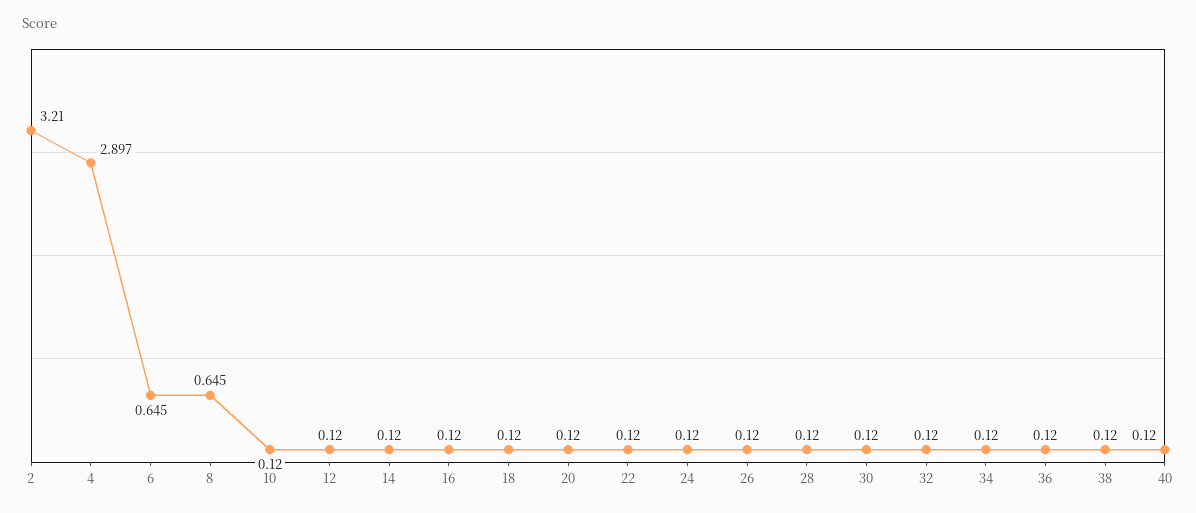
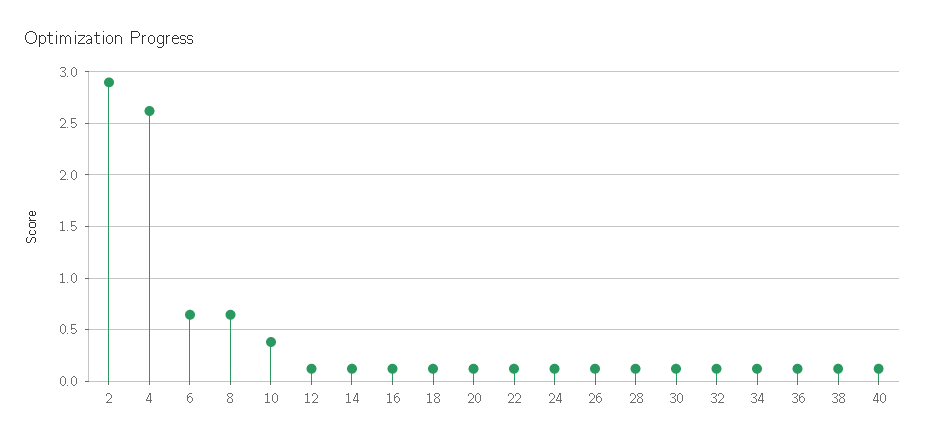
  {
-   "2": 3.21,
+   "2": 2.9,
-   "4": 2.897,
+   "4": 2.6,
    "6": 0.645,
    "8": 0.645,
-   "10": 0.12,
+   "10": 0.4,
    "12": 0.12,
    "14": 0.12,
    "16": 0.12,
    "18": 0.12,
    "20": 0.12,
    "22": 0.12,
    "24": 0.12,
    "26": 0.12,
    "28": 0.12,
    "30": 0.12,
    "32": 0.12,
    "34": 0.12,
    "36": 0.12,
    "38": 0.12,
    "40": 0.12
  }

